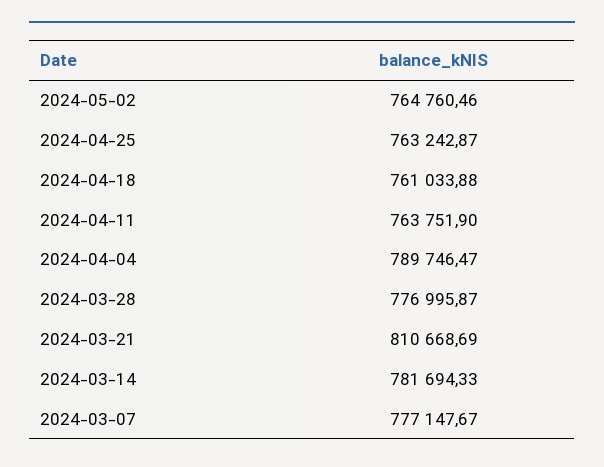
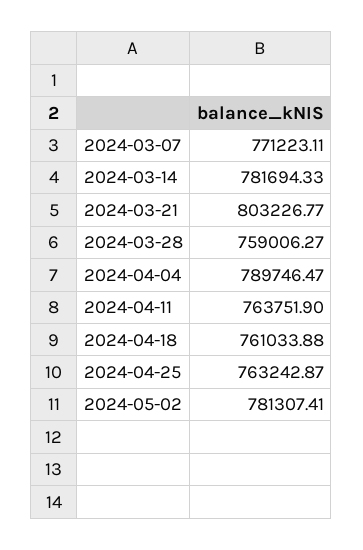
  {
-   "2024-05-02": 764760.46,
+   "2024-05-02": 781307.41,
    "2024-04-25": 763242.87,
    "2024-04-18": 761033.88,
    "2024-04-11": 763751.9,
    "2024-04-04": 789746.47,
-   "2024-03-28": 776995.87,
+   "2024-03-28": 759006.27,
-   "2024-03-21": 810668.69,
+   "2024-03-21": 803226.77,
    "2024-03-14": 781694.33,
-   "2024-03-07": 777147.67
+   "2024-03-07": 771223.11
  }

